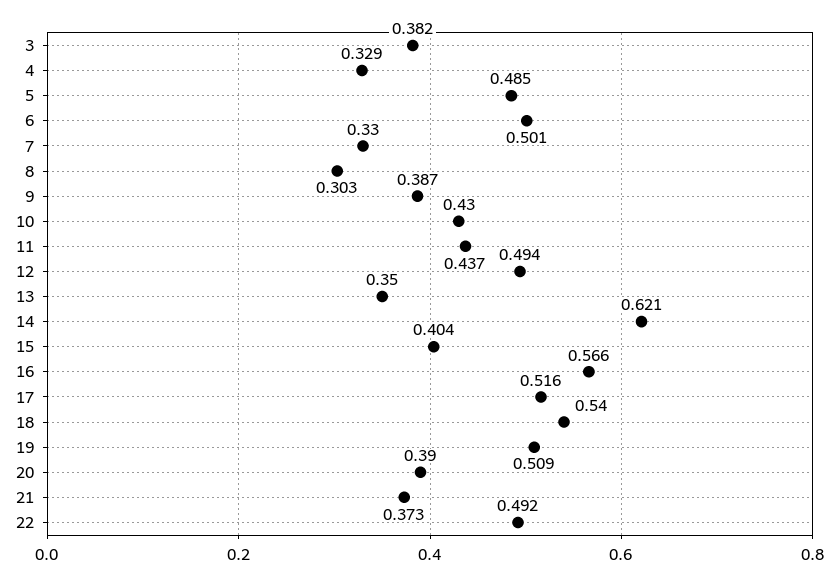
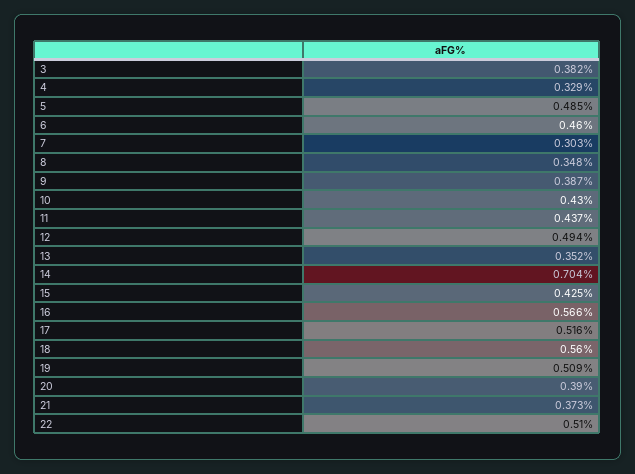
  {
    "3": 0.382,
    "4": 0.329,
    "5": 0.485,
-   "6": 0.501,
+   "6": 0.46,
-   "7": 0.33,
+   "7": 0.303,
-   "8": 0.303,
+   "8": 0.348,
    "9": 0.387,
    "10": 0.43,
    "11": 0.437,
    "12": 0.494,
-   "13": 0.35,
+   "13": 0.352,
-   "14": 0.621,
+   "14": 0.704,
-   "15": 0.404,
+   "15": 0.425,
    "16": 0.566,
    "17": 0.516,
-   "18": 0.54,
+   "18": 0.56,
    "19": 0.509,
    "20": 0.39,
    "21": 0.373,
-   "22": 0.492
+   "22": 0.51
  }

